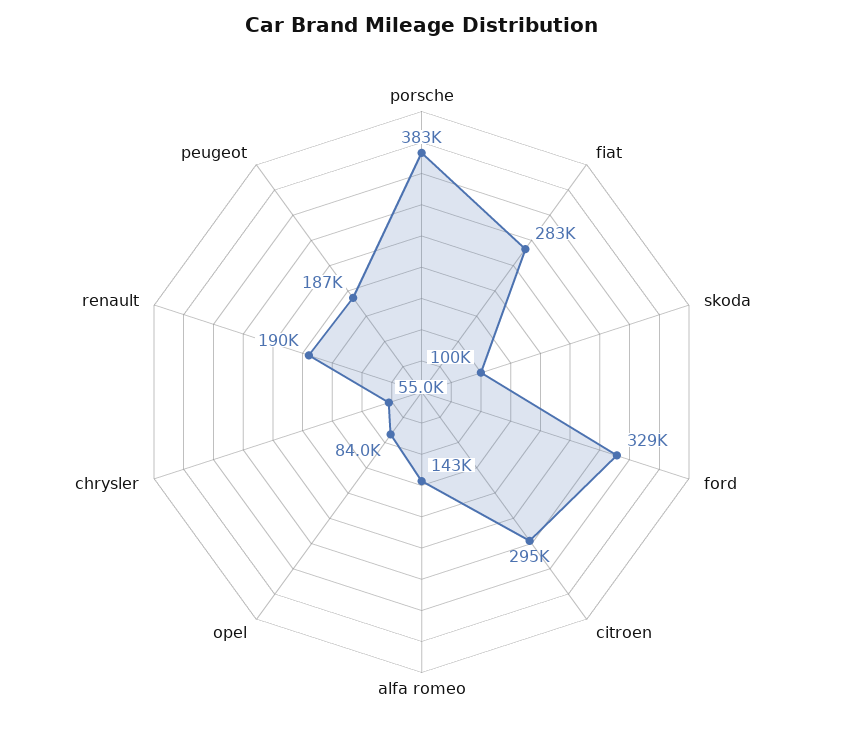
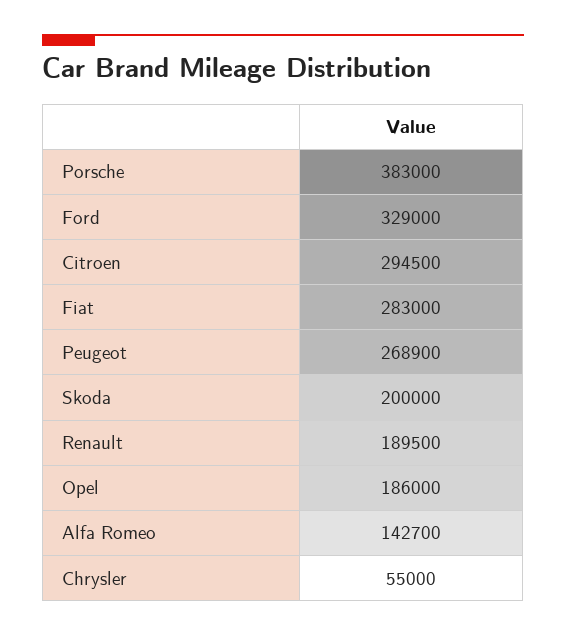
  {
    "porsche": 383000,
    "fiat": 283000,
-   "skoda": 100000,
+   "skoda": 200000,
    "ford": 329000,
    "citroen": 294500,
    "alfa romeo": 142700,
-   "opel": 84000,
+   "opel": 186000,
    "chrysler": 55000,
    "renault": 189500,
-   "peugeot": 187000
+   "peugeot": 268900
  }

